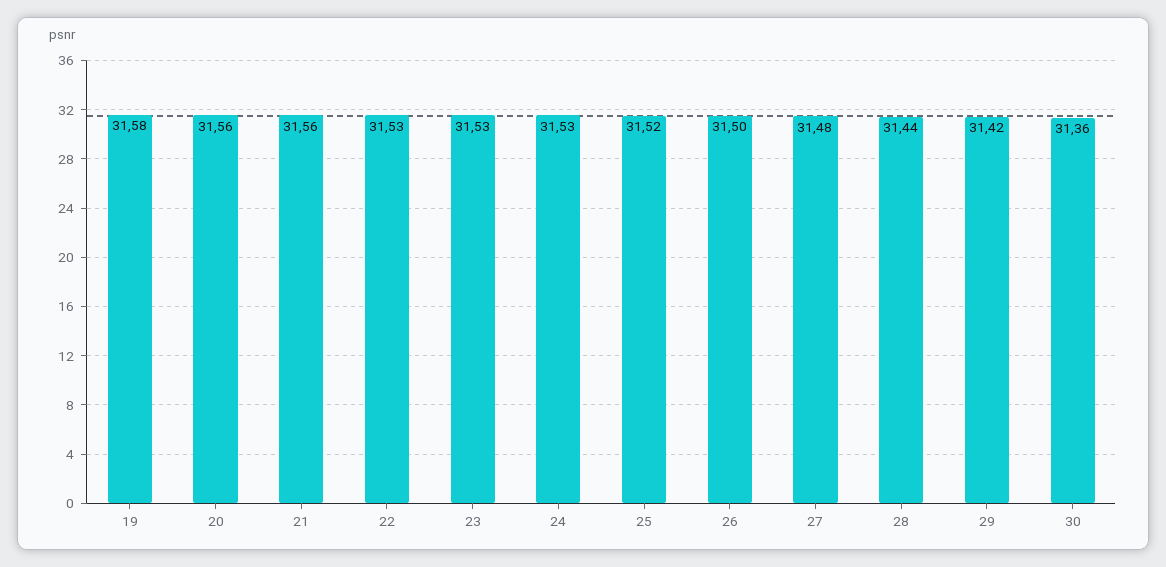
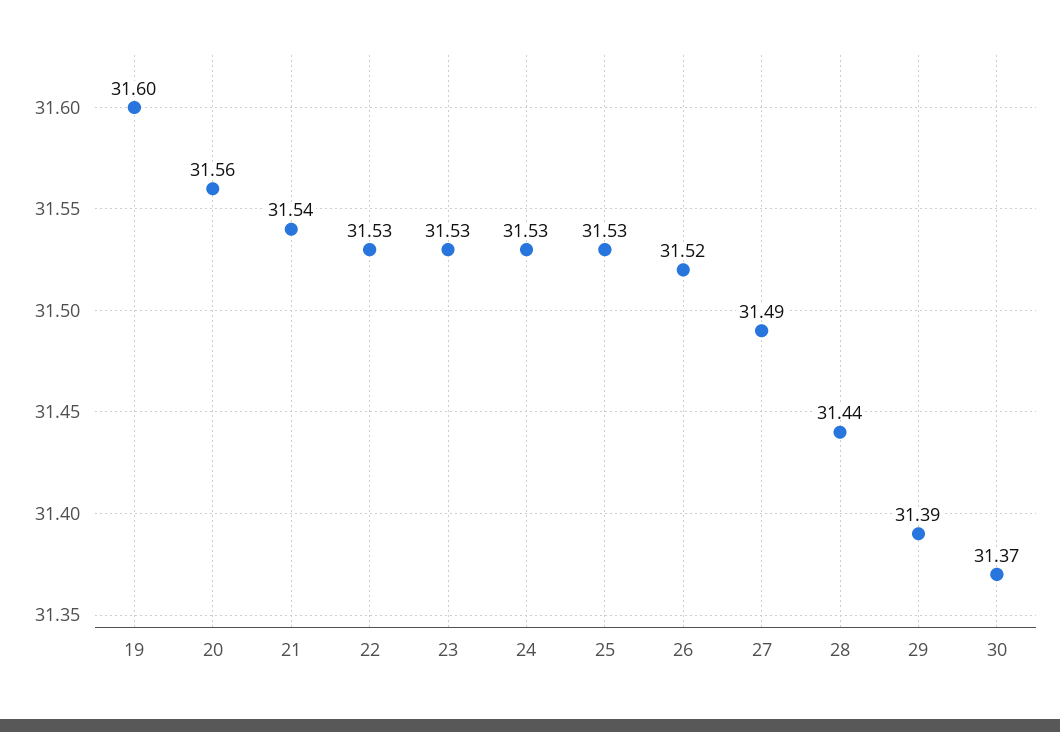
  {
-   "19": 31.58,
+   "19": 31.6,
    "20": 31.56,
-   "21": 31.56,
+   "21": 31.54,
    "22": 31.53,
    "23": 31.53,
    "24": 31.53,
-   "25": 31.52,
+   "25": 31.53,
-   "26": 31.5,
+   "26": 31.52,
-   "27": 31.48,
+   "27": 31.49,
    "28": 31.44,
-   "29": 31.42,
+   "29": 31.39,
-   "30": 31.36
+   "30": 31.37
  }

